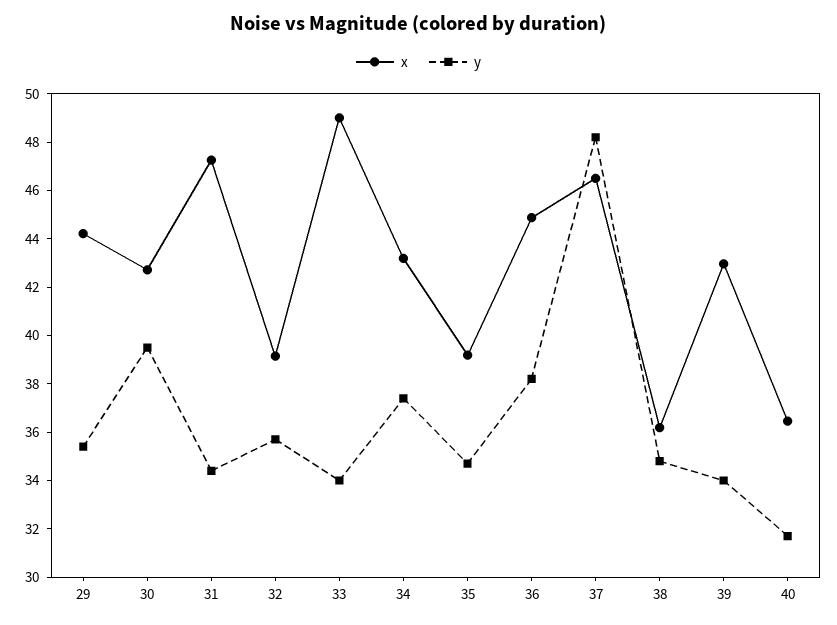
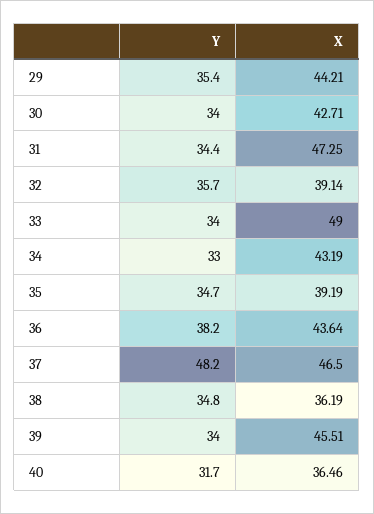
  {
    "x": {
      "29": 44.21,
      "30": 42.71,
      "31": 47.25,
      "32": 39.14,
      "33": 49,
      "34": 43.19,
      "35": 39.19,
-     "36": 45,
+     "36": 43.64,
      "37": 46.5,
      "38": 36.19,
-     "39": 43,
+     "39": 45.51,
      "40": 36.46
    },
    "y": {
      "29": 35.4,
-     "30": 39.5,
+     "30": 34,
      "31": 34.4,
      "32": 35.7,
      "33": 34,
-     "34": 37.5,
+     "34": 33,
      "35": 34.7,
      "36": 38.2,
      "37": 48.2,
      "38": 34.8,
      "39": 34,
      "40": 31.7
    }
  }

